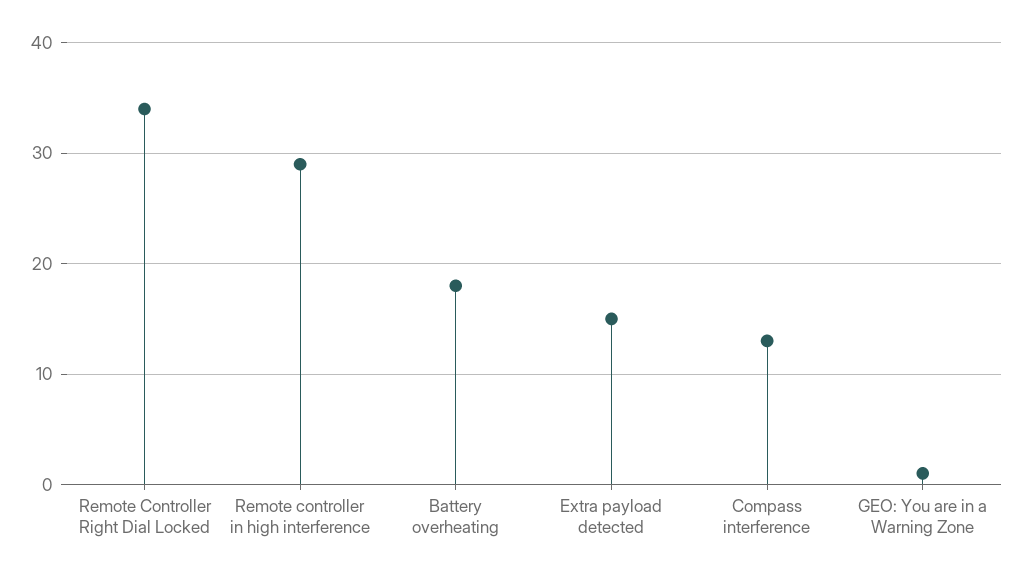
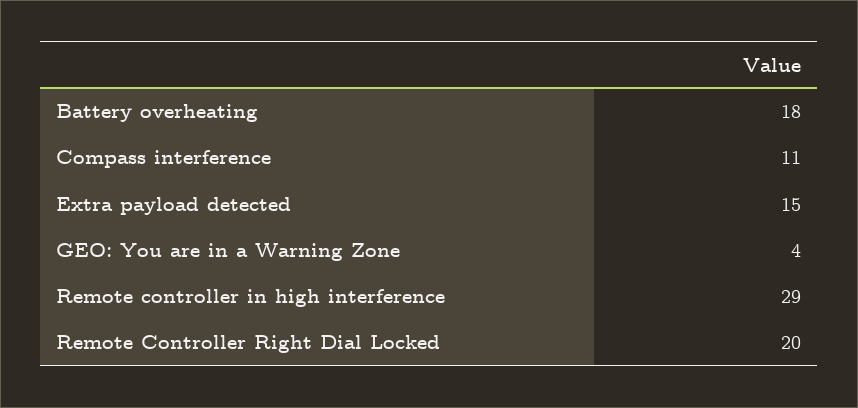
  {
-   "Remote Controller Right Dial Locked": 34,
+   "Remote Controller Right Dial Locked": 20,
    "Remote controller in high interference": 29,
    "Battery overheating": 18,
    "Extra payload detected": 15,
-   "Compass interference": 13,
+   "Compass interference": 11,
-   "GEO: You are in a Warning Zone": 1
+   "GEO: You are in a Warning Zone": 4
  }

